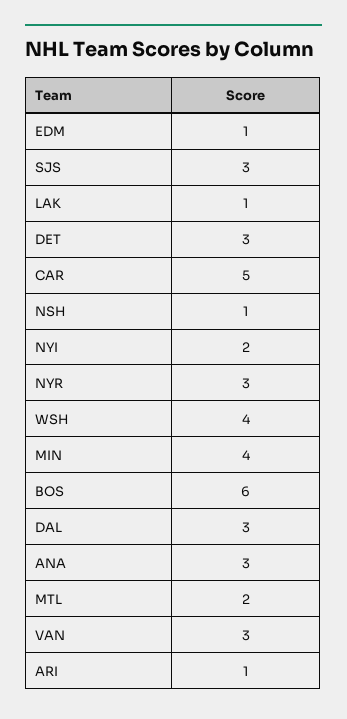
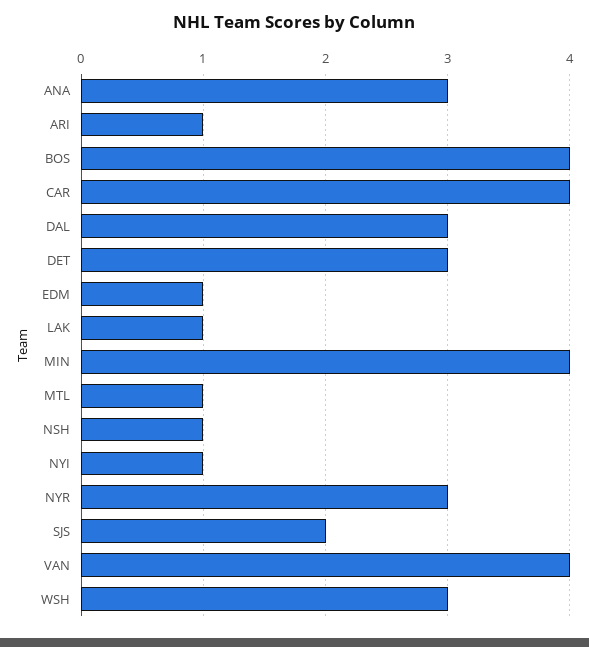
  {
    "EDM": 1,
-   "SJS": 3,
+   "SJS": 2,
    "LAK": 1,
    "DET": 3,
-   "CAR": 5,
+   "CAR": 4,
    "NSH": 1,
-   "NYI": 2,
+   "NYI": 1,
    "NYR": 3,
-   "WSH": 4,
+   "WSH": 3,
    "MIN": 4,
-   "BOS": 6,
+   "BOS": 4,
    "DAL": 3,
    "ANA": 3,
-   "MTL": 2,
+   "MTL": 1,
-   "VAN": 3,
+   "VAN": 4,
    "ARI": 1
  }

